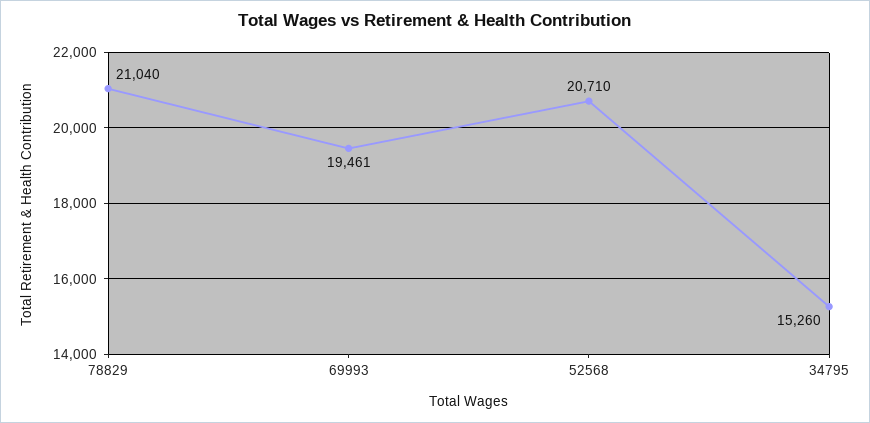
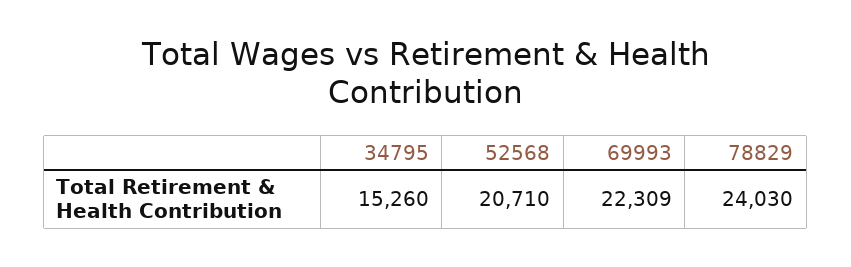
  {
-   "78829": 21040,
+   "78829": 24030,
-   "69993": 19461,
+   "69993": 22309,
    "52568": 20710,
    "34795": 15260
  }

